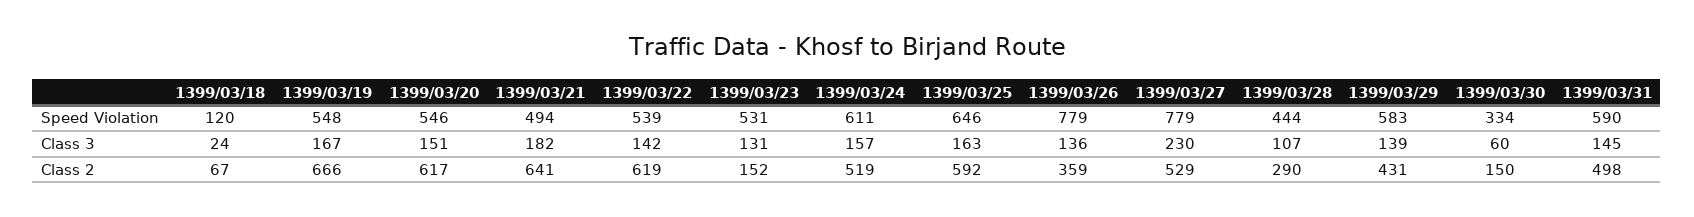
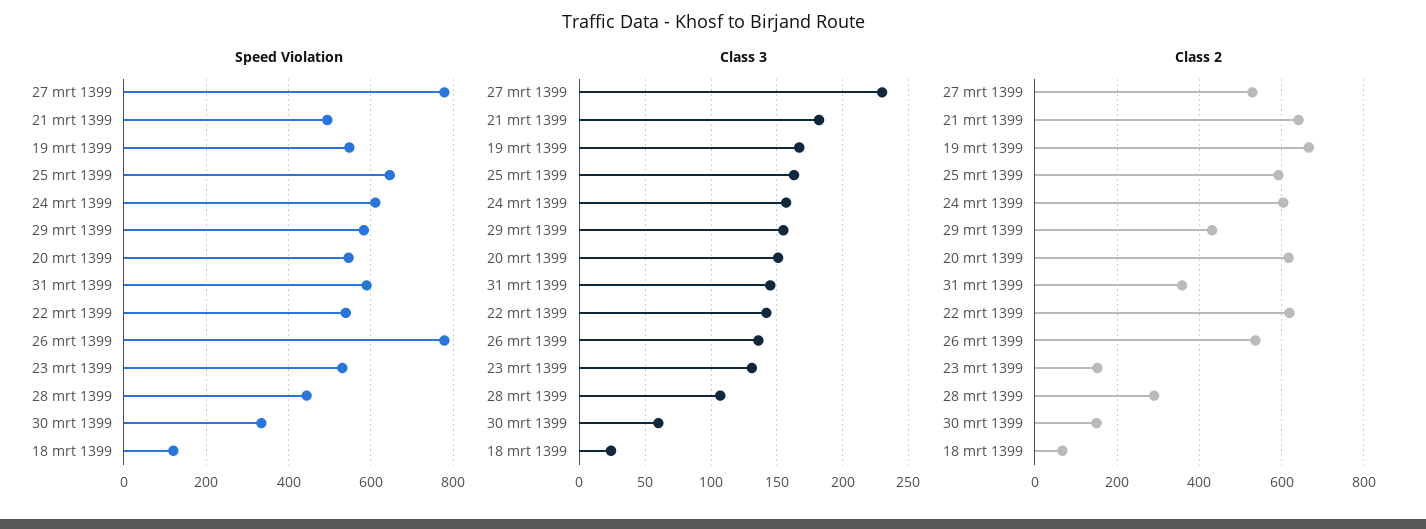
  {
    "Speed Violation": {
      "1399/03/18": 120,
      "1399/03/19": 548,
      "1399/03/20": 546,
      "1399/03/21": 494,
      "1399/03/22": 539,
      "1399/03/23": 531,
      "1399/03/24": 611,
      "1399/03/25": 646,
      "1399/03/26": 779,
      "1399/03/27": 779,
      "1399/03/28": 444,
      "1399/03/29": 583,
      "1399/03/30": 334,
      "1399/03/31": 590
    },
    "Class 3": {
      "1399/03/18": 24,
      "1399/03/19": 167,
      "1399/03/20": 151,
      "1399/03/21": 182,
      "1399/03/22": 142,
      "1399/03/23": 131,
      "1399/03/24": 157,
      "1399/03/25": 163,
      "1399/03/26": 136,
      "1399/03/27": 230,
      "1399/03/28": 107,
-     "1399/03/29": 139,
+     "1399/03/29": 155,
      "1399/03/30": 60,
      "1399/03/31": 145
    },
    "Class 2": {
      "1399/03/18": 67,
      "1399/03/19": 666,
      "1399/03/20": 617,
      "1399/03/21": 641,
      "1399/03/22": 619,
      "1399/03/23": 152,
-     "1399/03/24": 519,
+     "1399/03/24": 600,
      "1399/03/25": 592,
-     "1399/03/26": 359,
+     "1399/03/26": 540,
      "1399/03/27": 529,
      "1399/03/28": 290,
      "1399/03/29": 431,
      "1399/03/30": 150,
-     "1399/03/31": 498
+     "1399/03/31": 360
    }
  }

